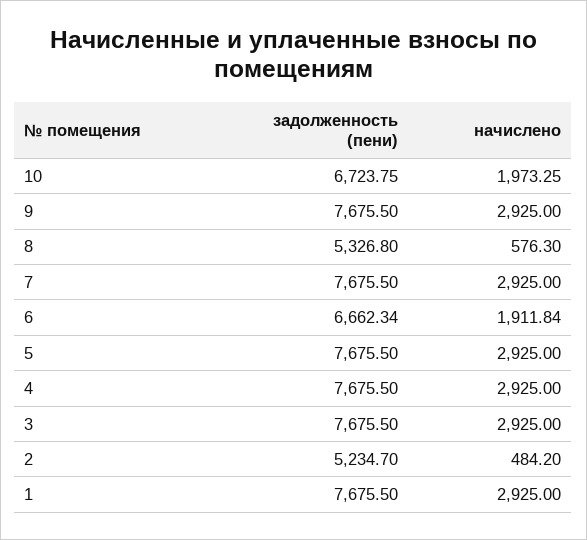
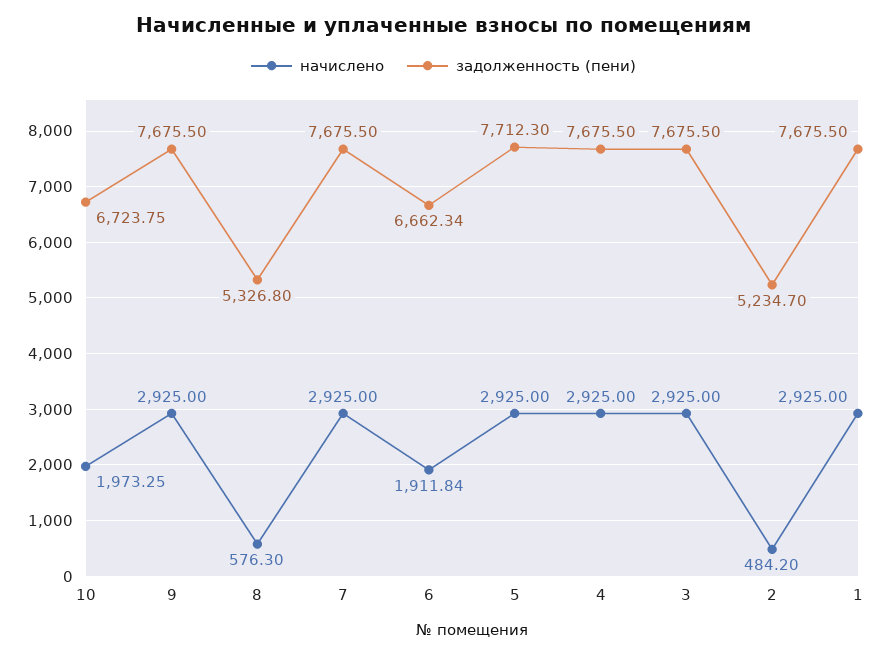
  {
    "задолженность (пени)": {
      "10": 6723.75,
      "9": 7675.5,
      "8": 5326.8,
      "7": 7675.5,
      "6": 6662.34,
-     "5": 7675.5,
+     "5": 7712.3,
      "4": 7675.5,
      "3": 7675.5,
      "2": 5234.7,
      "1": 7675.5
    },
    "начислено": {
      "10": 1973.25,
      "9": 2925,
      "8": 576.3,
      "7": 2925,
      "6": 1911.84,
      "5": 2925,
      "4": 2925,
      "3": 2925,
      "2": 484.2,
      "1": 2925
    }
  }

